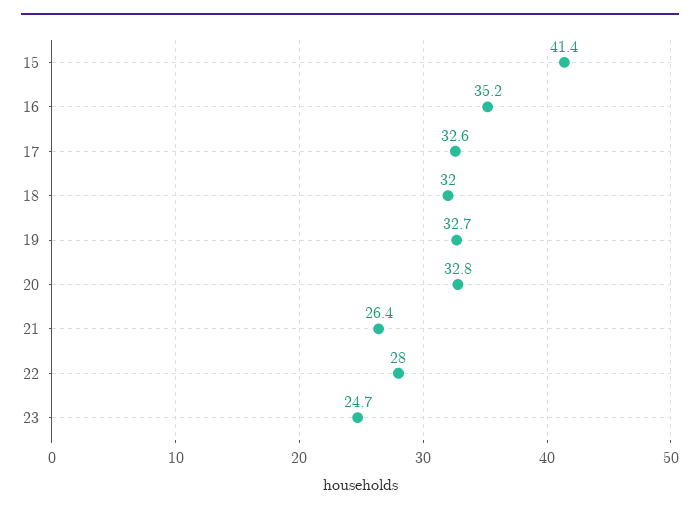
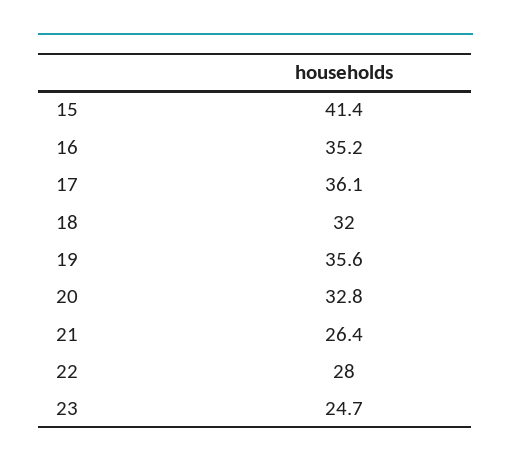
  {
    "15": 41.4,
    "16": 35.2,
-   "17": 32.6,
+   "17": 36.1,
    "18": 32,
-   "19": 32.7,
+   "19": 35.6,
    "20": 32.8,
    "21": 26.4,
    "22": 28,
    "23": 24.7
  }

